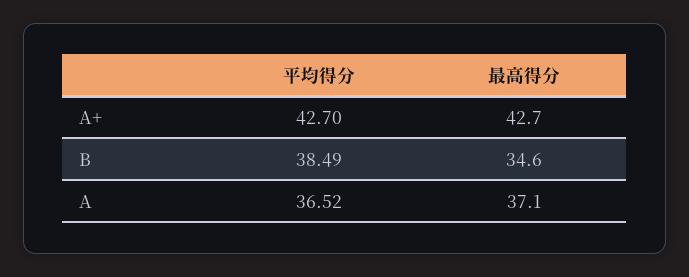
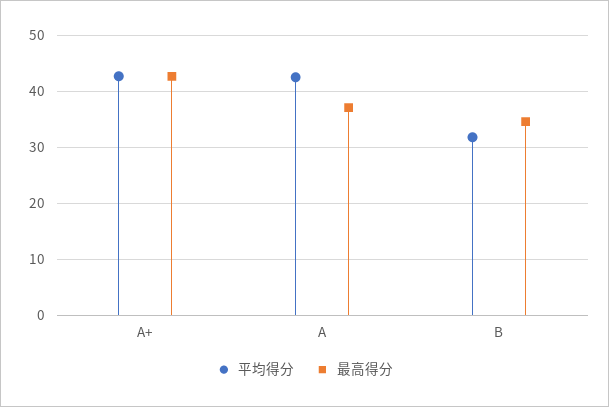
  {
    "平均得分": {
      "A+": 42.7,
-     "B": 38.49,
+     "B": 32,
-     "A": 36.52
+     "A": 42
    },
    "最高得分": {
      "A+": 42.7,
      "B": 34.6,
      "A": 37.1
    }
  }

